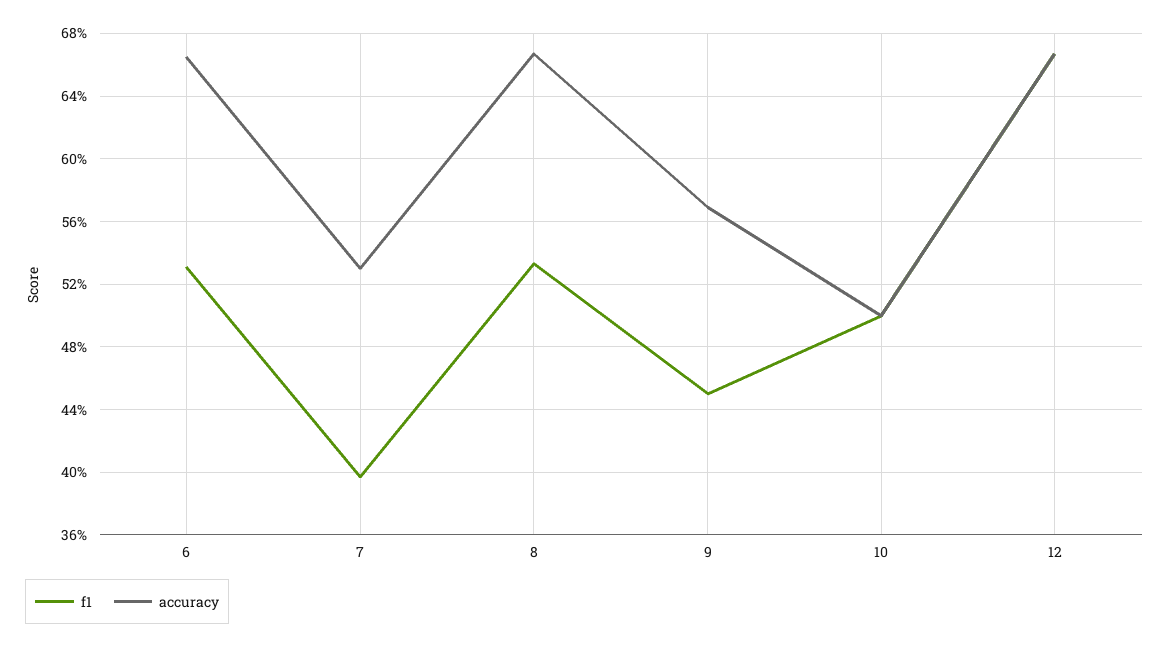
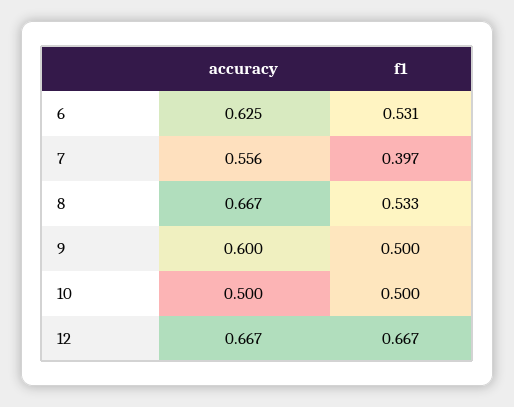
  {
    "f1": {
      "6": 0.531,
      "7": 0.397,
      "8": 0.533,
-     "9": 0.45,
+     "9": 0.5,
      "10": 0.5,
      "12": 0.667
    },
    "accuracy": {
-     "6": 0.665,
+     "6": 0.625,
-     "7": 0.53,
+     "7": 0.556,
      "8": 0.667,
-     "9": 0.57,
+     "9": 0.6,
      "10": 0.5,
      "12": 0.667
    }
  }

